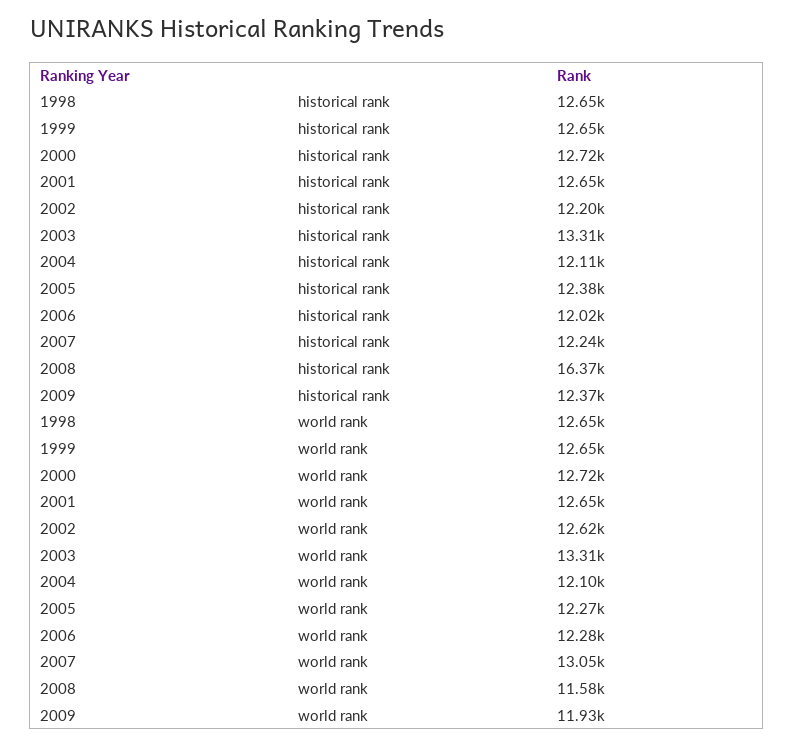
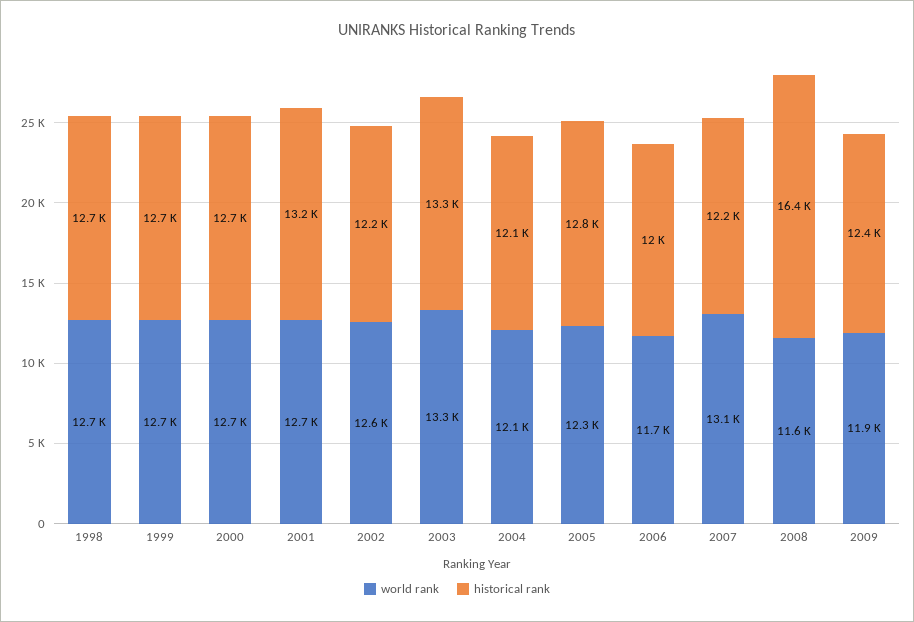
  {
    "historical rank": {
      "1998": 12650,
      "1999": 12650,
      "2000": 12720,
-     "2001": 12650,
+     "2001": 13200,
      "2002": 12200,
      "2003": 13310,
      "2004": 12110,
-     "2005": 12380,
+     "2005": 12800,
      "2006": 12020,
      "2007": 12240,
      "2008": 16370,
      "2009": 12370
    },
    "world rank": {
      "1998": 12650,
      "1999": 12650,
      "2000": 12720,
      "2001": 12650,
      "2002": 12620,
      "2003": 13310,
      "2004": 12100,
      "2005": 12270,
-     "2006": 12280,
+     "2006": 11700,
      "2007": 13050,
      "2008": 11580,
      "2009": 11930
    }
  }

